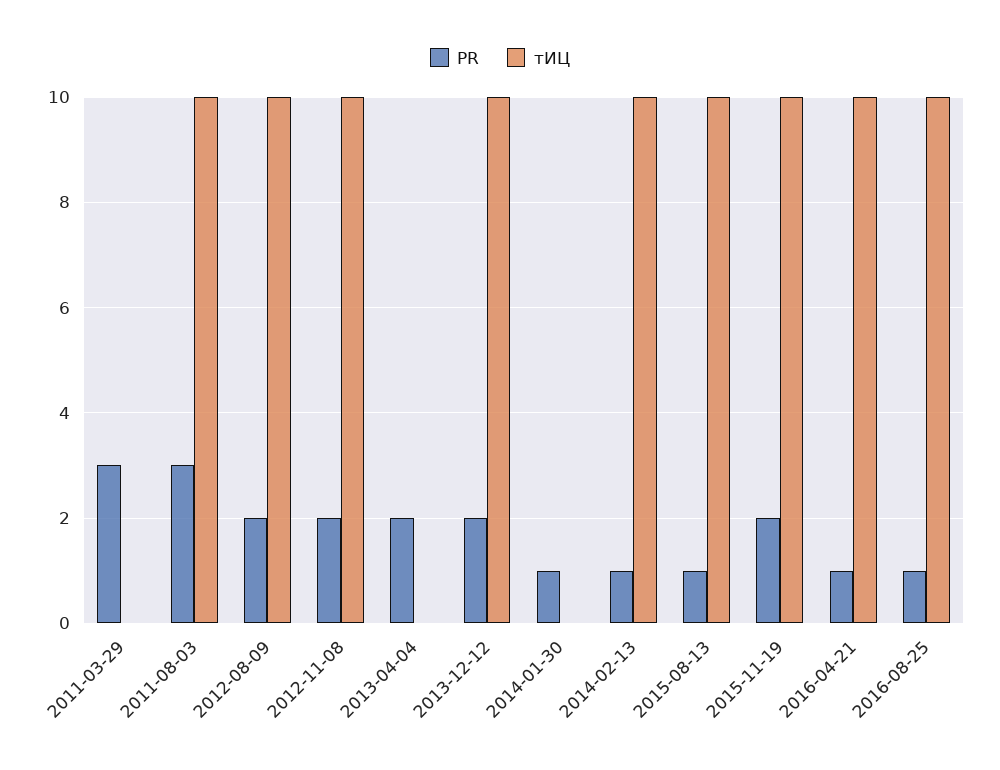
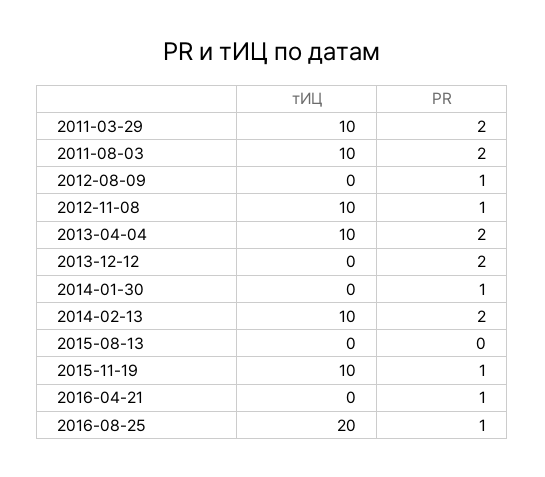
  {
    "PR": {
-     "2011-03-29": 3,
+     "2011-03-29": 2,
-     "2011-08-03": 3,
+     "2011-08-03": 2,
-     "2012-08-09": 2,
+     "2012-08-09": 1,
-     "2012-11-08": 2,
+     "2012-11-08": 1,
      "2013-04-04": 2,
      "2013-12-12": 2,
      "2014-01-30": 1,
-     "2014-02-13": 1,
+     "2014-02-13": 2,
-     "2015-08-13": 1,
+     "2015-08-13": 0,
-     "2015-11-19": 2,
+     "2015-11-19": 1,
      "2016-04-21": 1,
      "2016-08-25": 1
    },
    "тИЦ": {
-     "2011-03-29": 0,
+     "2011-03-29": 10,
      "2011-08-03": 10,
-     "2012-08-09": 10,
+     "2012-08-09": 0,
      "2012-11-08": 10,
-     "2013-04-04": 0,
+     "2013-04-04": 10,
-     "2013-12-12": 10,
+     "2013-12-12": 0,
      "2014-01-30": 0,
      "2014-02-13": 10,
-     "2015-08-13": 10,
+     "2015-08-13": 0,
      "2015-11-19": 10,
-     "2016-04-21": 10,
+     "2016-04-21": 0,
-     "2016-08-25": 10
+     "2016-08-25": 20
    }
  }

